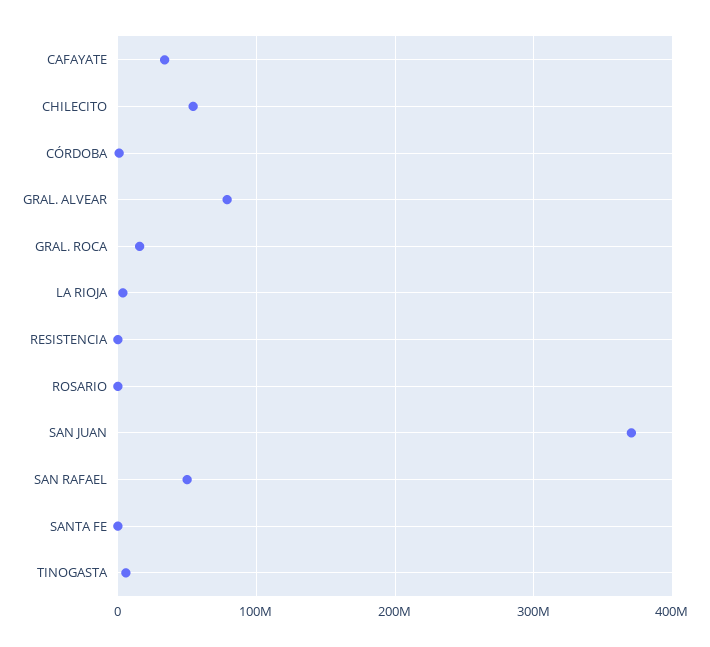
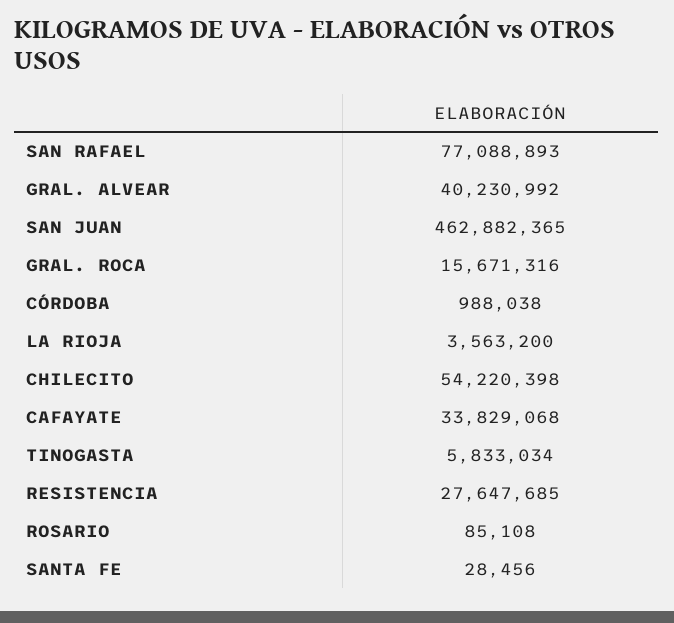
  {
    "CAFAYATE": 33829068,
    "CHILECITO": 54220398,
    "CÓRDOBA": 988038,
-   "GRAL. ALVEAR": 80000000,
+   "GRAL. ALVEAR": 40230992,
    "GRAL. ROCA": 15671316,
    "LA RIOJA": 3563200,
-   "RESISTENCIA": 0,
+   "RESISTENCIA": 27647685,
    "ROSARIO": 85108,
-   "SAN JUAN": 370000000,
+   "SAN JUAN": 462882365,
-   "SAN RAFAEL": 50000000,
+   "SAN RAFAEL": 77088893,
    "SANTA FE": 28456,
    "TINOGASTA": 5833034
  }

